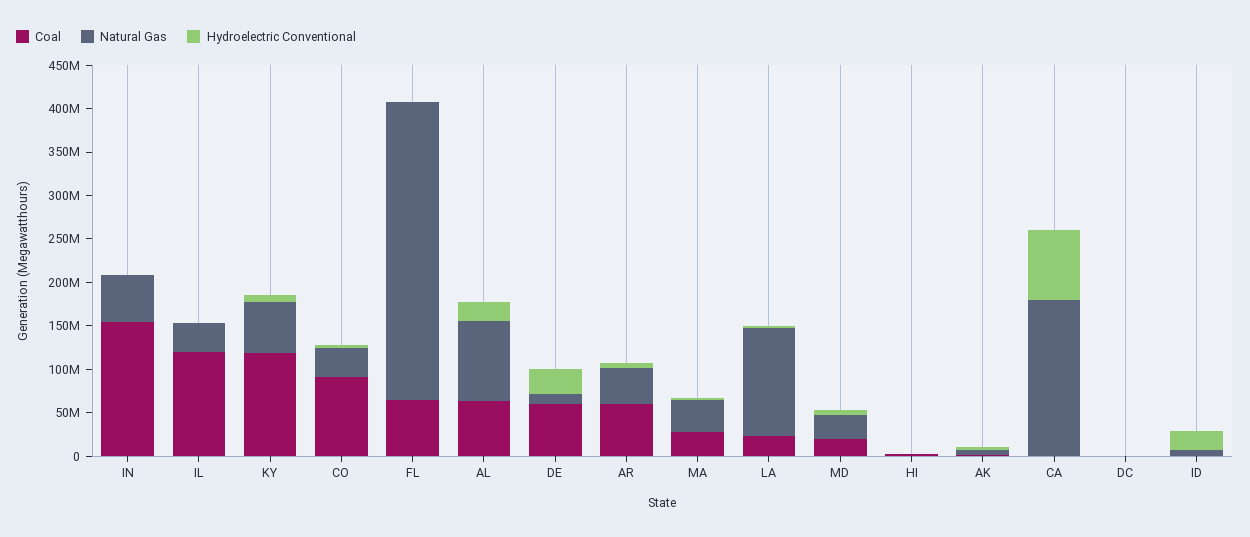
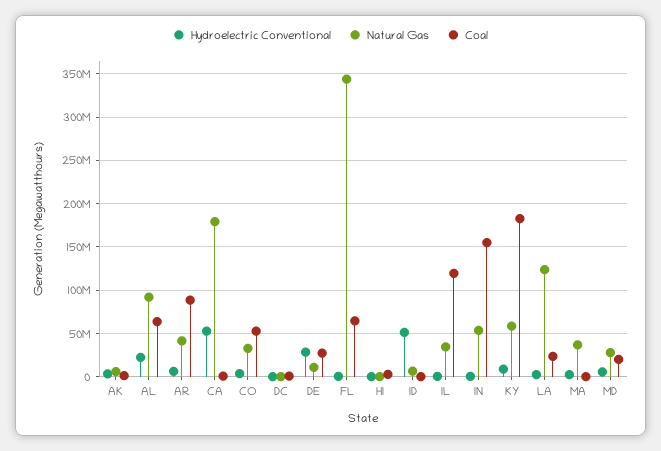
  {
    "Coal": {
      "IN": 150000000,
      "IL": 120000000,
-     "KY": 120000000,
+     "KY": 180000000,
-     "CO": 90000000,
+     "CO": 50000000,
      "FL": 60000000,
      "AL": 60000000,
-     "DE": 60000000,
+     "DE": 30000000,
-     "AR": 60000000,
+     "AR": 90000000,
-     "MA": 30000000,
+     "MA": 0,
      "LA": 20000000,
      "MD": 20000000,
      "HI": 0,
      "AK": 0,
      "CA": 0,
      "DC": 0,
      "ID": 0
    },
    "Natural Gas": {
      "IN": 50000000,
      "IL": 30000000,
      "KY": 60000000,
      "CO": 30000000,
      "FL": 340000000,
      "AL": 90000000,
      "DE": 10000000,
      "AR": 40000000,
      "MA": 40000000,
      "LA": 120000000,
      "MD": 30000000,
      "HI": 0,
      "AK": 10000000,
      "CA": 180000000,
      "DC": 0,
      "ID": 10000000
    },
    "Hydroelectric Conventional": {
      "IN": 0,
      "IL": 0,
      "KY": 10000000,
      "CO": 0,
      "FL": 0,
      "AL": 20000000,
      "DE": 30000000,
      "AR": 10000000,
      "MA": 0,
      "LA": 0,
      "MD": 10000000,
      "HI": 0,
      "AK": 0,
-     "CA": 80000000,
+     "CA": 50000000,
      "DC": 0,
-     "ID": 20000000
+     "ID": 50000000
    }
  }

